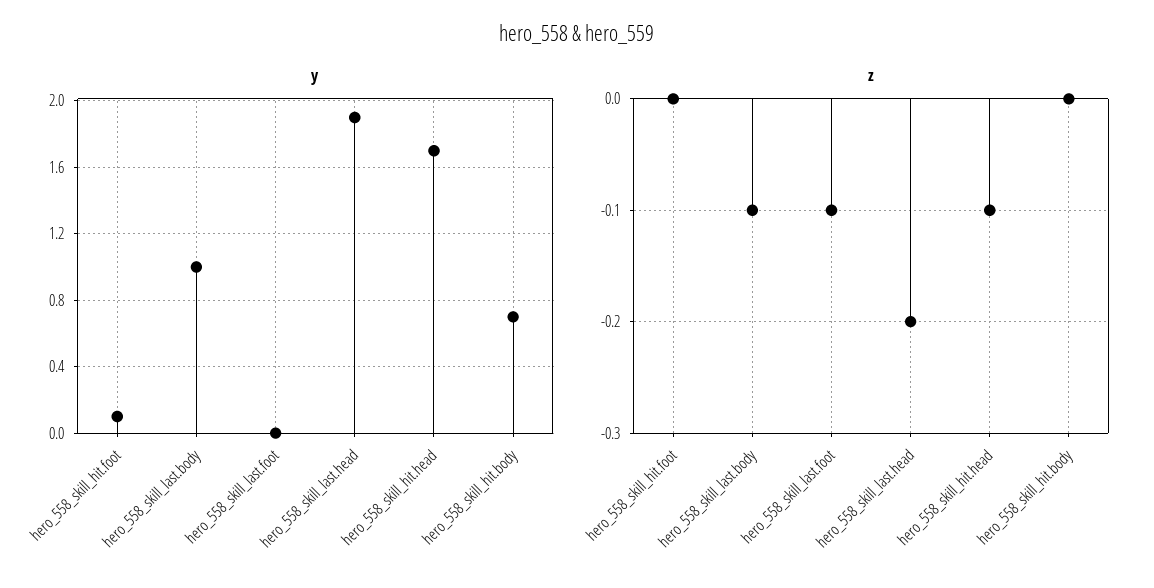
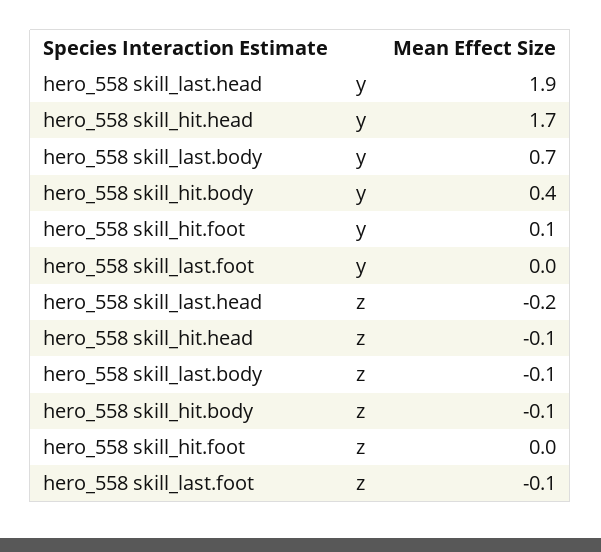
  {
    "y": {
      "hero_558_skill_hit.foot": 0.1,
-     "hero_558_skill_last.body": 1,
+     "hero_558_skill_last.body": 0.7,
      "hero_558_skill_last.foot": 0,
      "hero_558_skill_last.head": 1.9,
      "hero_558_skill_hit.head": 1.7,
-     "hero_558_skill_hit.body": 0.7
+     "hero_558_skill_hit.body": 0.4
    },
    "z": {
      "hero_558_skill_hit.foot": 0,
      "hero_558_skill_last.body": -0.1,
      "hero_558_skill_last.foot": -0.1,
      "hero_558_skill_last.head": -0.2,
      "hero_558_skill_hit.head": -0.1,
-     "hero_558_skill_hit.body": 0
+     "hero_558_skill_hit.body": -0.1
    }
  }

